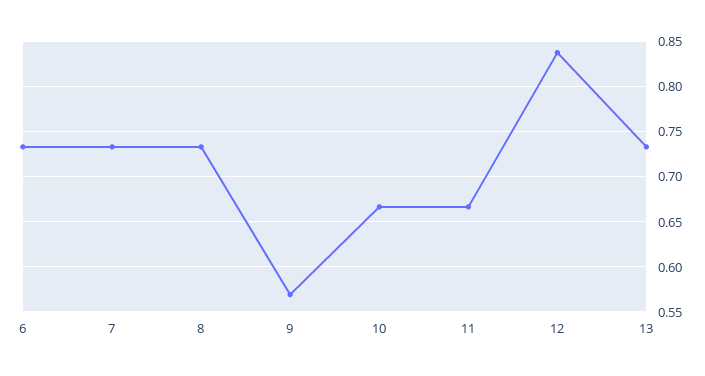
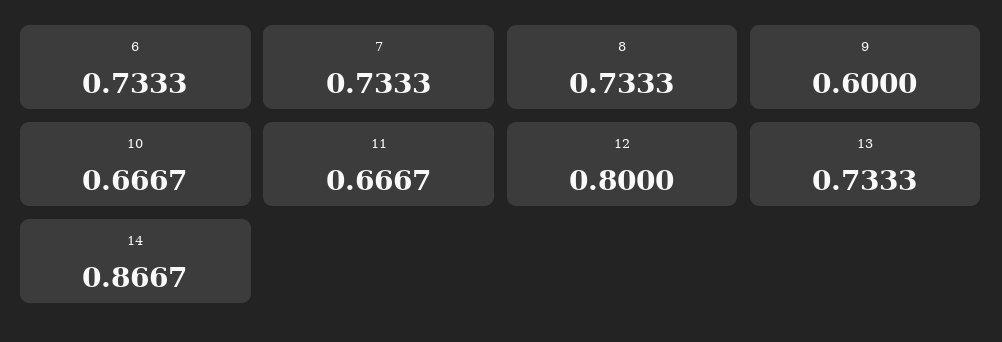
  {
    "6": 0.7333,
    "7": 0.7333,
    "8": 0.7333,
-   "9": 0.57,
+   "9": 0.6,
    "10": 0.6667,
    "11": 0.6667,
-   "12": 0.84,
+   "12": 0.8,
-   "13": 0.7333
+   "13": 0.7333,
+   "14": 0.8667
  }

